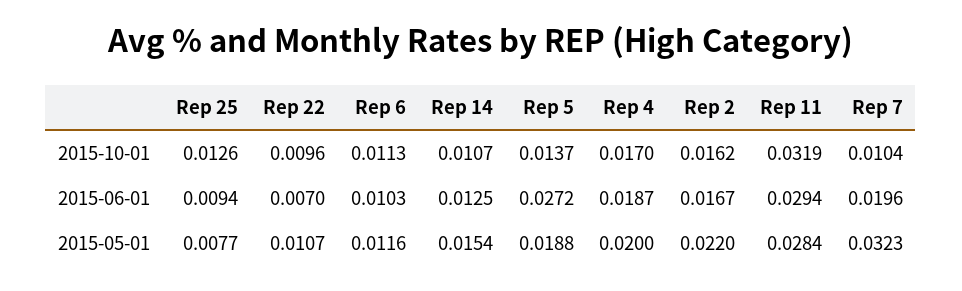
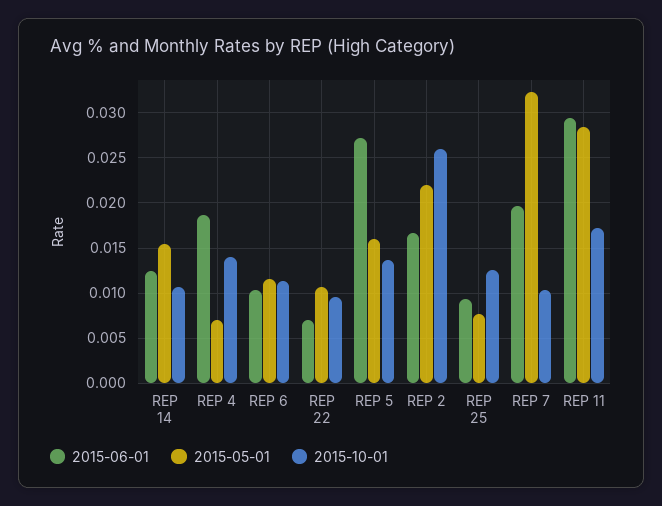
  {
    "2015-10-01": {
      "Rep 25": 0.0126,
      "Rep 22": 0.0096,
      "Rep 6": 0.0113,
      "Rep 14": 0.0107,
      "Rep 5": 0.0137,
-     "Rep 4": 0.017,
+     "Rep 4": 0.014,
-     "Rep 2": 0.0162,
+     "Rep 2": 0.026,
-     "Rep 11": 0.0319,
+     "Rep 11": 0.017,
      "Rep 7": 0.0104
    },
    "2015-06-01": {
      "Rep 25": 0.0094,
      "Rep 22": 0.007,
      "Rep 6": 0.0103,
      "Rep 14": 0.0125,
      "Rep 5": 0.0272,
      "Rep 4": 0.0187,
      "Rep 2": 0.0167,
      "Rep 11": 0.0294,
      "Rep 7": 0.0196
    },
    "2015-05-01": {
      "Rep 25": 0.0077,
      "Rep 22": 0.0107,
      "Rep 6": 0.0116,
      "Rep 14": 0.0154,
-     "Rep 5": 0.0188,
+     "Rep 5": 0.016,
-     "Rep 4": 0.02,
+     "Rep 4": 0.007,
      "Rep 2": 0.022,
      "Rep 11": 0.0284,
      "Rep 7": 0.0323
    }
  }

